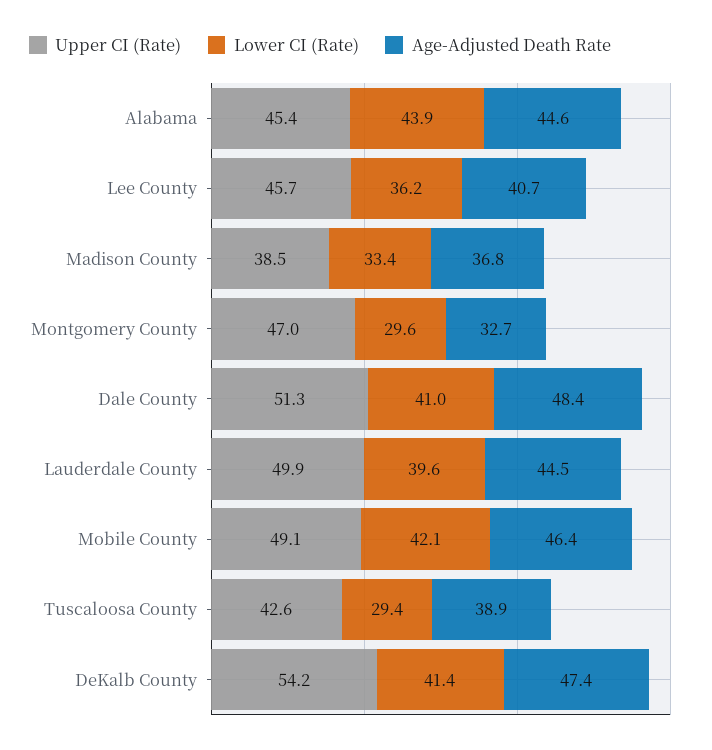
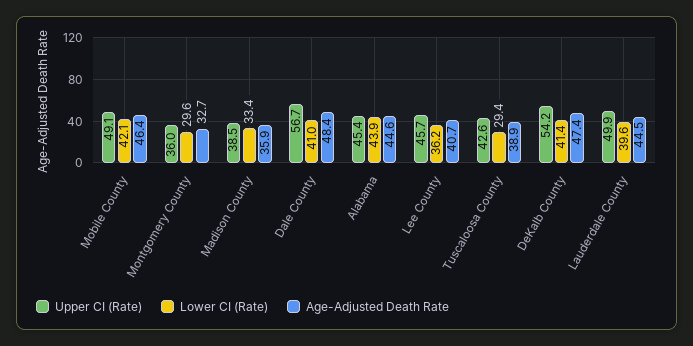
  {
    "Upper CI (Rate)": {
      "Alabama": 45.4,
      "Lee County": 45.7,
      "Madison County": 38.5,
-     "Montgomery County": 47,
+     "Montgomery County": 36,
-     "Dale County": 51.3,
+     "Dale County": 56.7,
      "Lauderdale County": 49.9,
      "Mobile County": 49.1,
      "Tuscaloosa County": 42.6,
      "DeKalb County": 54.2
    },
    "Lower CI (Rate)": {
      "Alabama": 43.9,
      "Lee County": 36.2,
      "Madison County": 33.4,
      "Montgomery County": 29.6,
      "Dale County": 41,
      "Lauderdale County": 39.6,
      "Mobile County": 42.1,
      "Tuscaloosa County": 29.4,
      "DeKalb County": 41.4
    },
    "Age-Adjusted Death Rate": {
      "Alabama": 44.6,
      "Lee County": 40.7,
-     "Madison County": 36.8,
+     "Madison County": 35.9,
      "Montgomery County": 32.7,
      "Dale County": 48.4,
      "Lauderdale County": 44.5,
      "Mobile County": 46.4,
      "Tuscaloosa County": 38.9,
      "DeKalb County": 47.4
    }
  }

